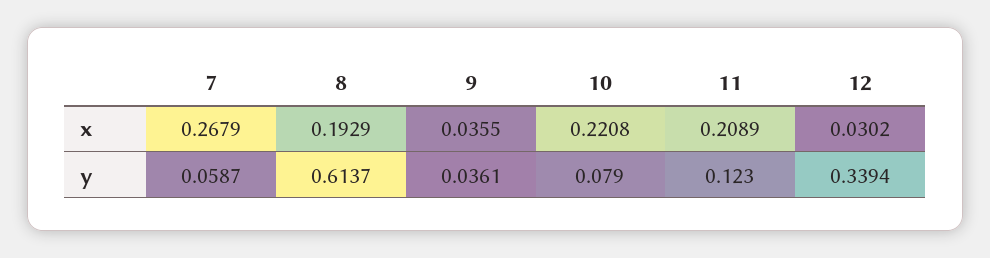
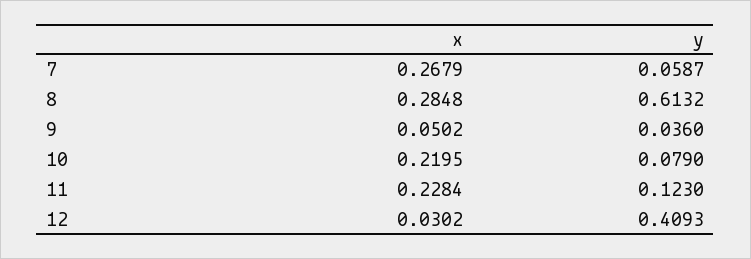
  {
    "7": {
      "x": 0.2679,
      "y": 0.0587
    },
    "8": {
-     "x": 0.1929,
+     "x": 0.2848,
-     "y": 0.6137
+     "y": 0.6132
    },
    "9": {
-     "x": 0.0355,
+     "x": 0.0502,
-     "y": 0.0361
+     "y": 0.036
    },
    "10": {
-     "x": 0.2208,
+     "x": 0.2195,
      "y": 0.079
    },
    "11": {
-     "x": 0.2089,
+     "x": 0.2284,
      "y": 0.123
    },
    "12": {
      "x": 0.0302,
-     "y": 0.3394
+     "y": 0.4093
    }
  }

